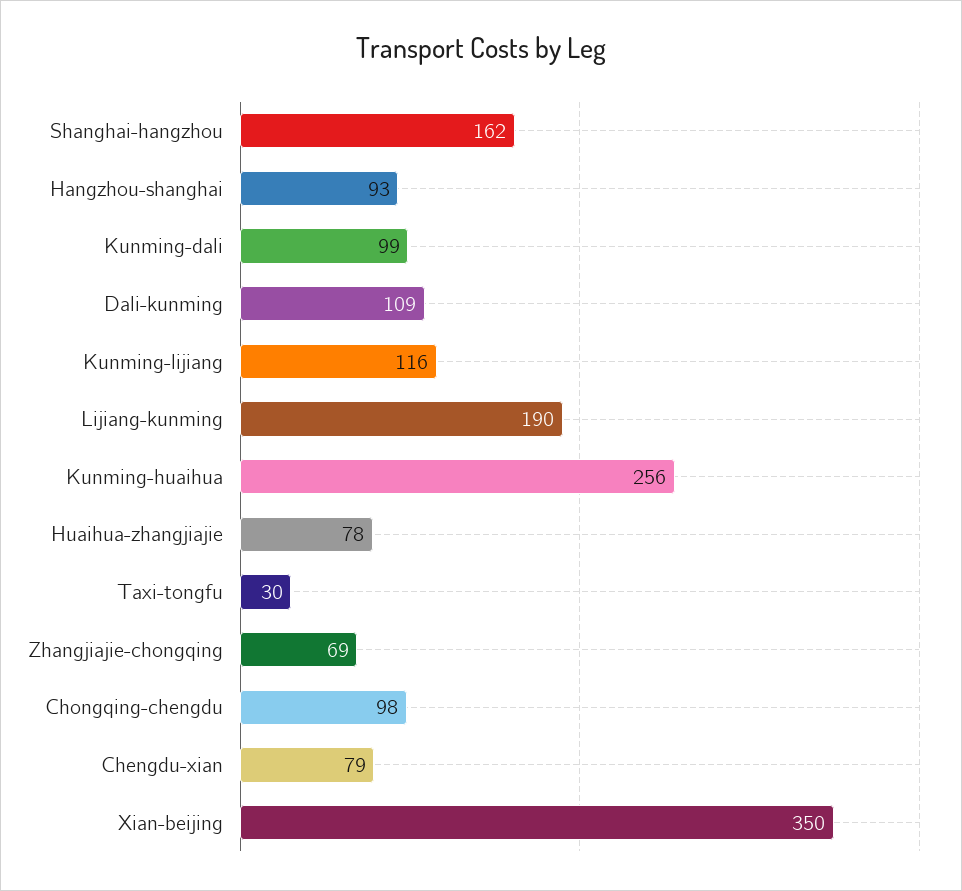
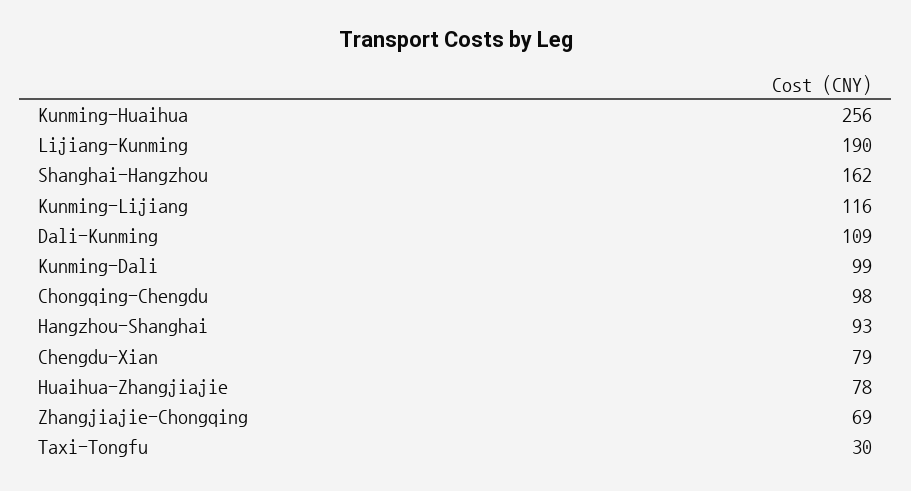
  {
    "Shanghai-hangzhou": 162,
    "Hangzhou-shanghai": 93,
    "Kunming-dali": 99,
    "Dali-kunming": 109,
    "Kunming-lijiang": 116,
    "Lijiang-kunming": 190,
    "Kunming-huaihua": 256,
    "Huaihua-zhangjiajie": 78,
    "Taxi-tongfu": 30,
    "Zhangjiajie-chongqing": 69,
    "Chongqing-chengdu": 98,
-   "Chengdu-xian": 79,
+   "Chengdu-xian": 79
-   "Xian-beijing": 350
  }

